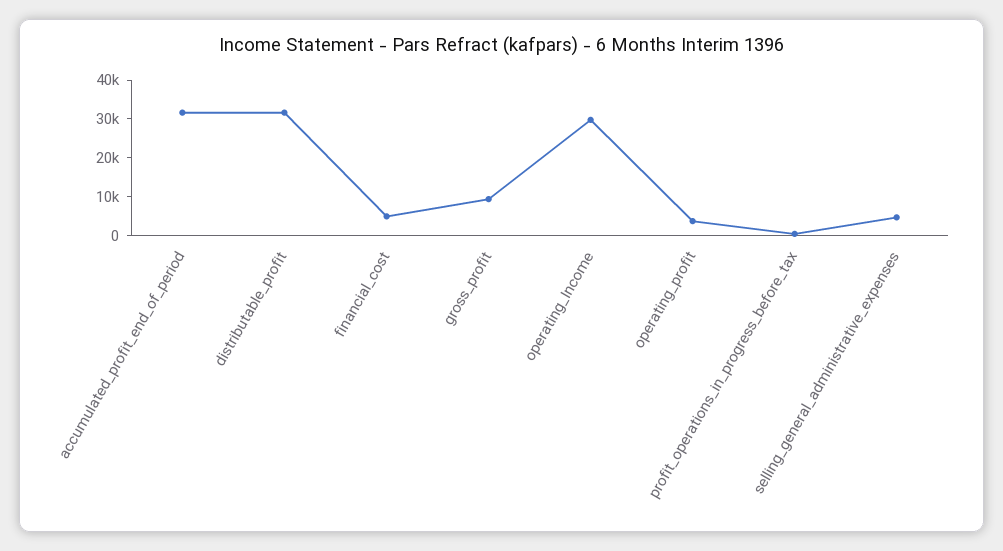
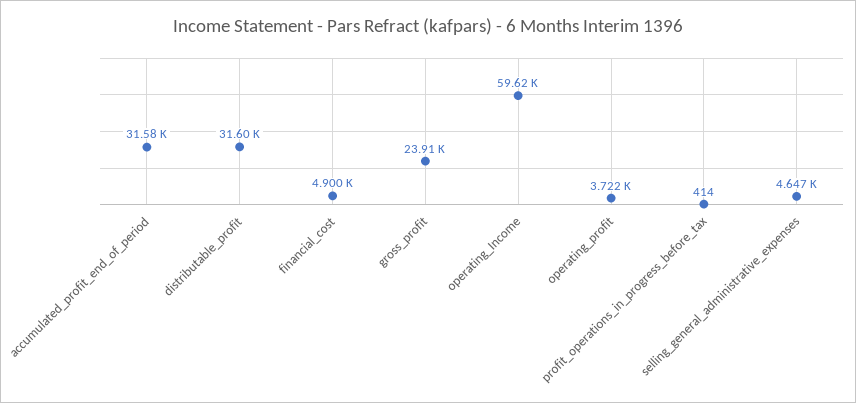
  {
    "accumulated_profit_end_of_period": 31580,
    "distributable_profit": 31600,
    "financial_cost": 4900,
-   "gross_profit": 10000,
+   "gross_profit": 23910,
-   "operating_Income": 30000,
+   "operating_Income": 59620,
    "operating_profit": 3722,
    "profit_operations_in_progress_before_tax": 414,
    "selling_general_administrative_expenses": 4647
  }

